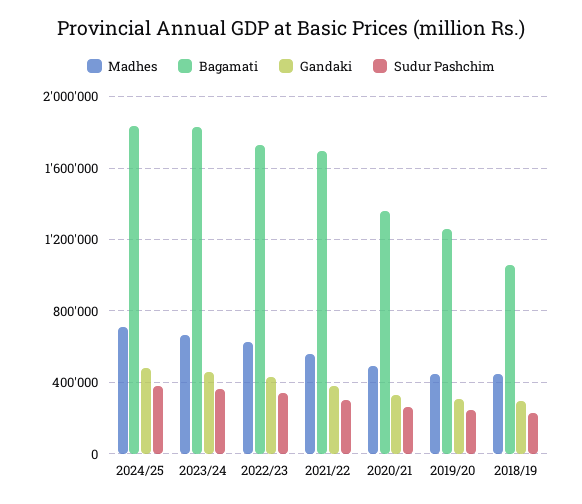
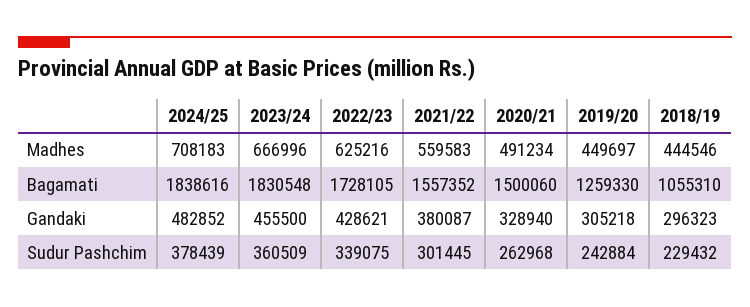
  {
    "Madhes": {
      "2024/25": 708183,
      "2023/24": 666996,
      "2022/23": 625216,
      "2021/22": 559583,
      "2020/21": 491234,
      "2019/20": 449697,
      "2018/19": 444546
    },
    "Bagamati": {
      "2024/25": 1838616,
      "2023/24": 1830548,
      "2022/23": 1728105,
-     "2021/22": 1700000,
+     "2021/22": 1557352,
-     "2020/21": 1350000,
+     "2020/21": 1500060,
      "2019/20": 1259330,
      "2018/19": 1055310
    },
    "Gandaki": {
      "2024/25": 482852,
      "2023/24": 455500,
      "2022/23": 428621,
      "2021/22": 380087,
      "2020/21": 328940,
      "2019/20": 305218,
      "2018/19": 296323
    },
    "Sudur Pashchim": {
      "2024/25": 378439,
      "2023/24": 360509,
      "2022/23": 339075,
      "2021/22": 301445,
      "2020/21": 262968,
      "2019/20": 242884,
      "2018/19": 229432
    }
  }

